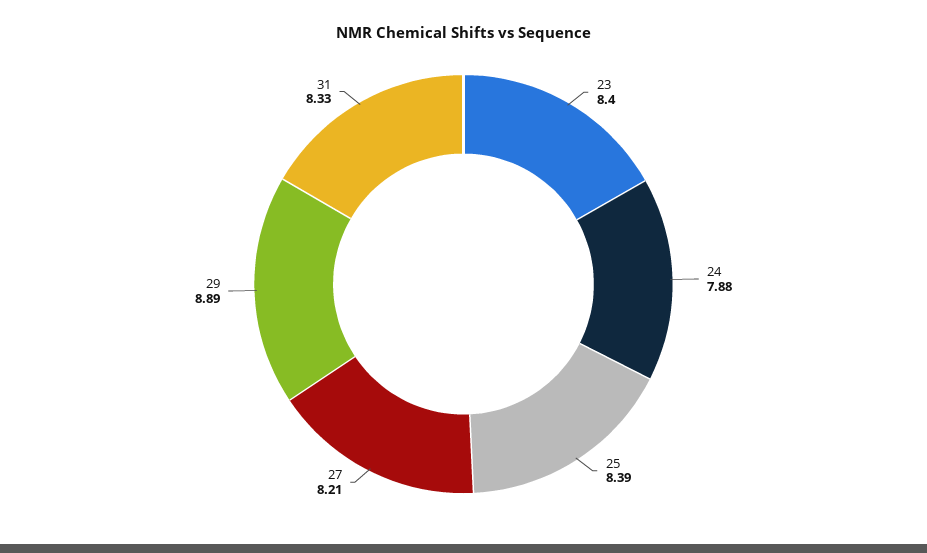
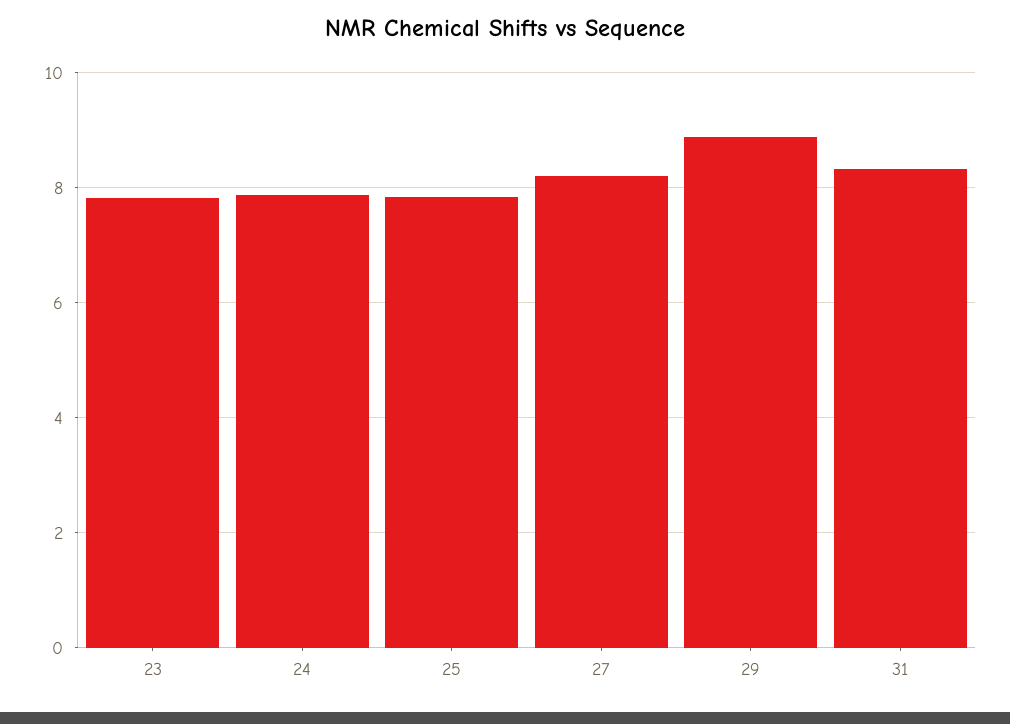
  {
-   "23": 8.4,
+   "23": 7.8,
    "24": 7.88,
-   "25": 8.39,
+   "25": 7.8,
    "27": 8.21,
    "29": 8.89,
    "31": 8.33
  }

